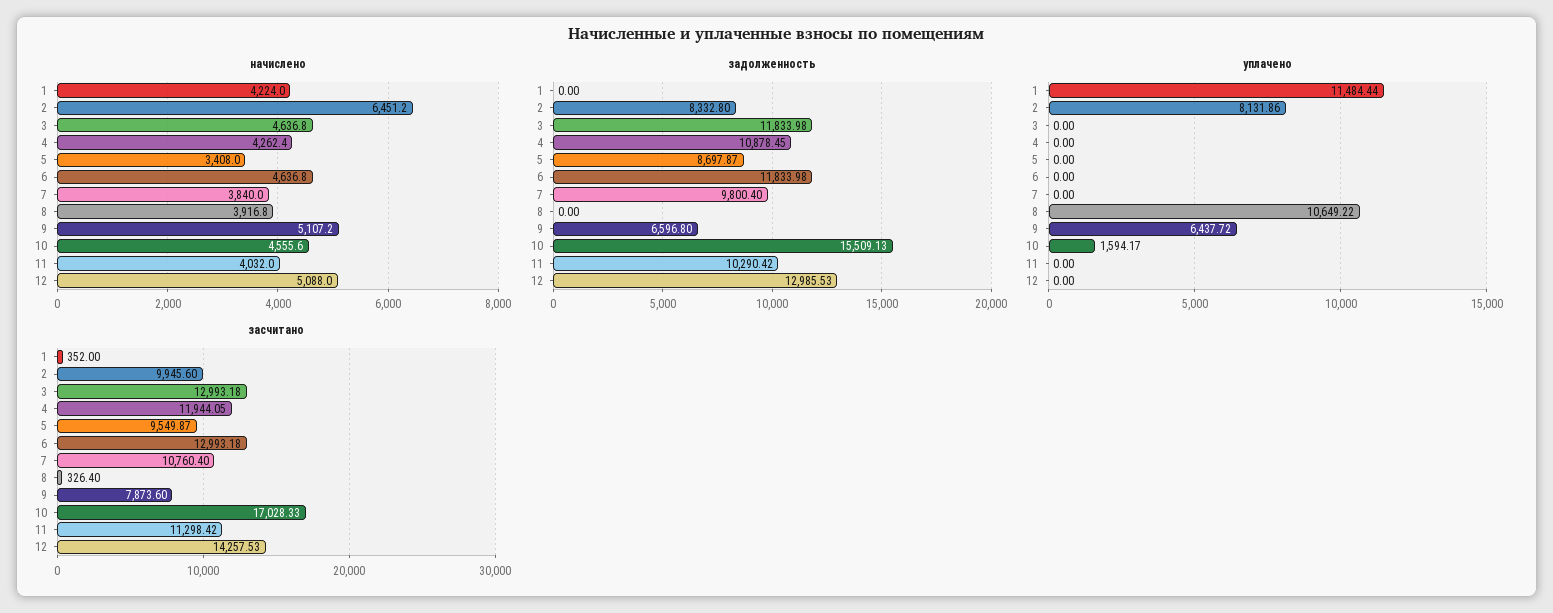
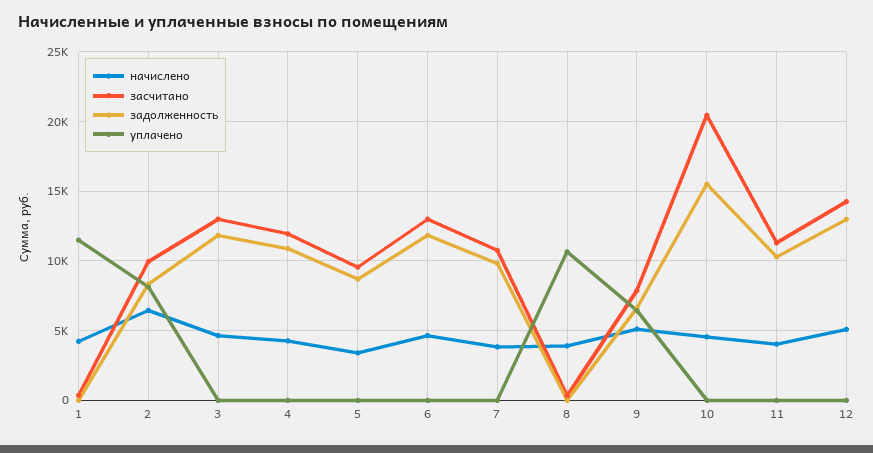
  {
    "начислено": {
      "1": 4224,
      "2": 6451.2,
      "3": 4636.8,
      "4": 4262.4,
      "5": 3408,
      "6": 4636.8,
      "7": 3840,
      "8": 3916.8,
      "9": 5107.2,
      "10": 4555.6,
      "11": 4032,
      "12": 5088
    },
    "задолженность": {
      "1": 0,
      "2": 8332.8,
      "3": 11833.98,
      "4": 10878.45,
      "5": 8697.87,
      "6": 11833.98,
      "7": 9800.4,
      "8": 0,
      "9": 6596.8,
      "10": 15509.13,
      "11": 10290.42,
      "12": 12985.53
    },
    "уплачено": {
      "1": 11484.44,
      "2": 8131.86,
      "3": 0,
      "4": 0,
      "5": 0,
      "6": 0,
      "7": 0,
      "8": 10649.22,
      "9": 6437.72,
-     "10": 1594.17,
+     "10": 0,
      "11": 0,
      "12": 0
    },
    "засчитано": {
      "1": 352,
      "2": 9945.6,
      "3": 12993.18,
      "4": 11944.05,
      "5": 9549.87,
      "6": 12993.18,
      "7": 10760.4,
      "8": 326.4,
      "9": 7873.6,
-     "10": 17028.33,
+     "10": 20500,
      "11": 11298.42,
      "12": 14257.53
    }
  }

